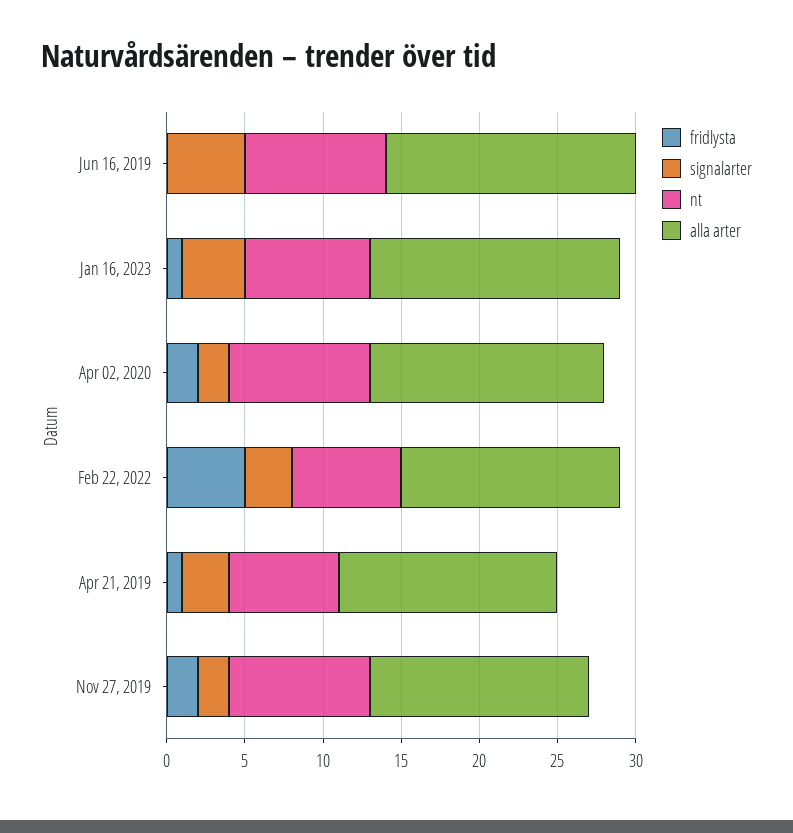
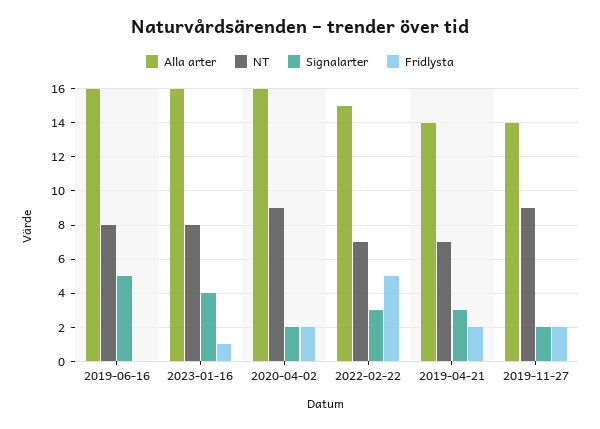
  {
    "fridlysta": {
      "Jun 16, 2019": 0,
      "Jan 16, 2023": 1,
      "Apr 02, 2020": 2,
      "Feb 22, 2022": 5,
-     "Apr 21, 2019": 1,
+     "Apr 21, 2019": 2,
      "Nov 27, 2019": 2
    },
    "signalarter": {
      "Jun 16, 2019": 5,
      "Jan 16, 2023": 4,
      "Apr 02, 2020": 2,
      "Feb 22, 2022": 3,
      "Apr 21, 2019": 3,
      "Nov 27, 2019": 2
    },
    "nt": {
-     "Jun 16, 2019": 9,
+     "Jun 16, 2019": 8,
      "Jan 16, 2023": 8,
      "Apr 02, 2020": 9,
      "Feb 22, 2022": 7,
      "Apr 21, 2019": 7,
      "Nov 27, 2019": 9
    },
    "alla arter": {
      "Jun 16, 2019": 16,
      "Jan 16, 2023": 16,
-     "Apr 02, 2020": 15,
+     "Apr 02, 2020": 16,
-     "Feb 22, 2022": 14,
+     "Feb 22, 2022": 15,
      "Apr 21, 2019": 14,
      "Nov 27, 2019": 14
    }
  }

